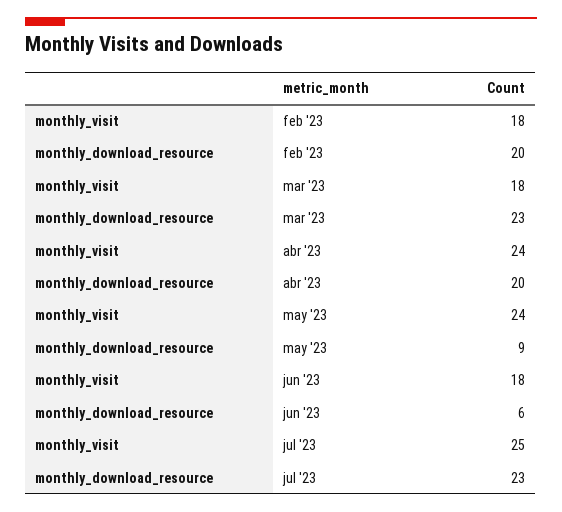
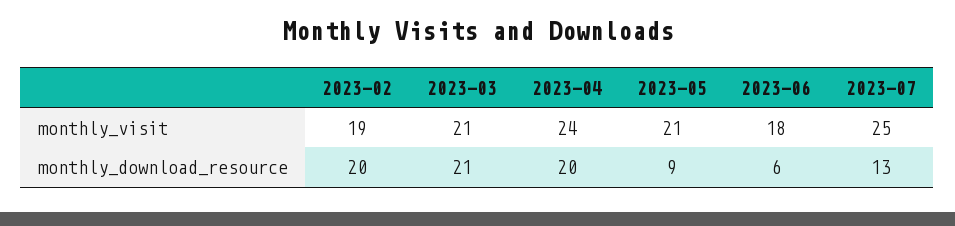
  {
    "monthly_visit": {
-     "feb '23": 18,
+     "feb '23": 19,
-     "mar '23": 18,
+     "mar '23": 21,
      "abr '23": 24,
-     "may '23": 24,
+     "may '23": 21,
      "jun '23": 18,
      "jul '23": 25
    },
    "monthly_download_resource": {
      "feb '23": 20,
-     "mar '23": 23,
+     "mar '23": 21,
      "abr '23": 20,
      "may '23": 9,
      "jun '23": 6,
-     "jul '23": 23
+     "jul '23": 13
    }
  }

